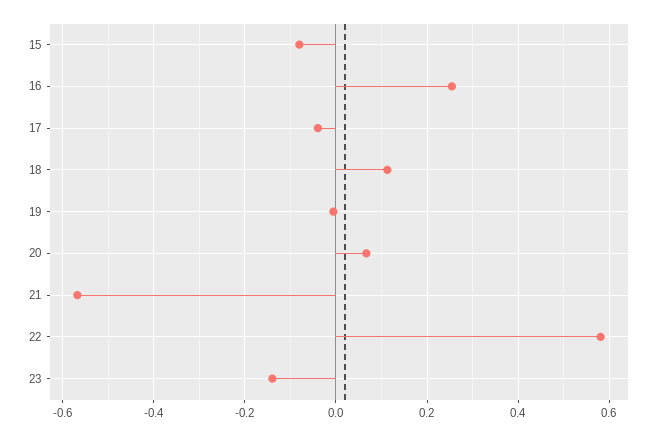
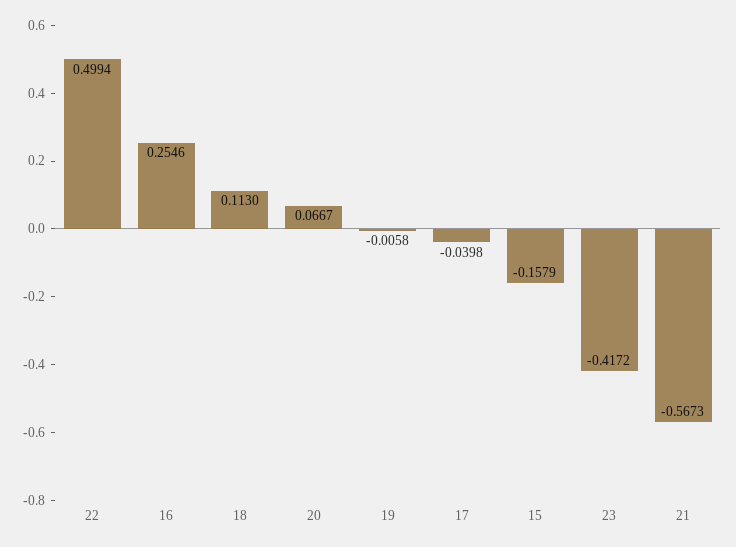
  {
-   "15": -0.08,
+   "15": -0.1579,
    "16": 0.2546,
    "17": -0.0398,
    "18": 0.113,
    "19": -0.0058,
    "20": 0.0667,
    "21": -0.5673,
-   "22": 0.58,
+   "22": 0.4994,
-   "23": -0.14
+   "23": -0.4172
  }

